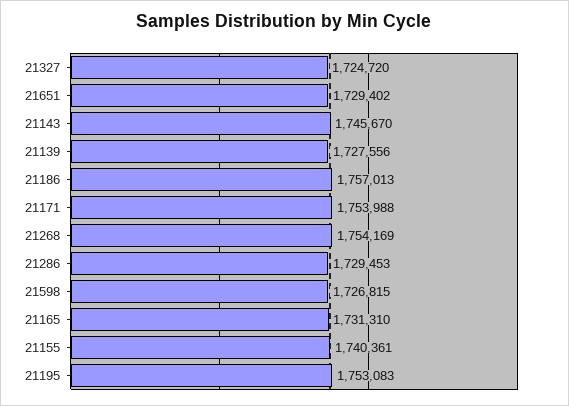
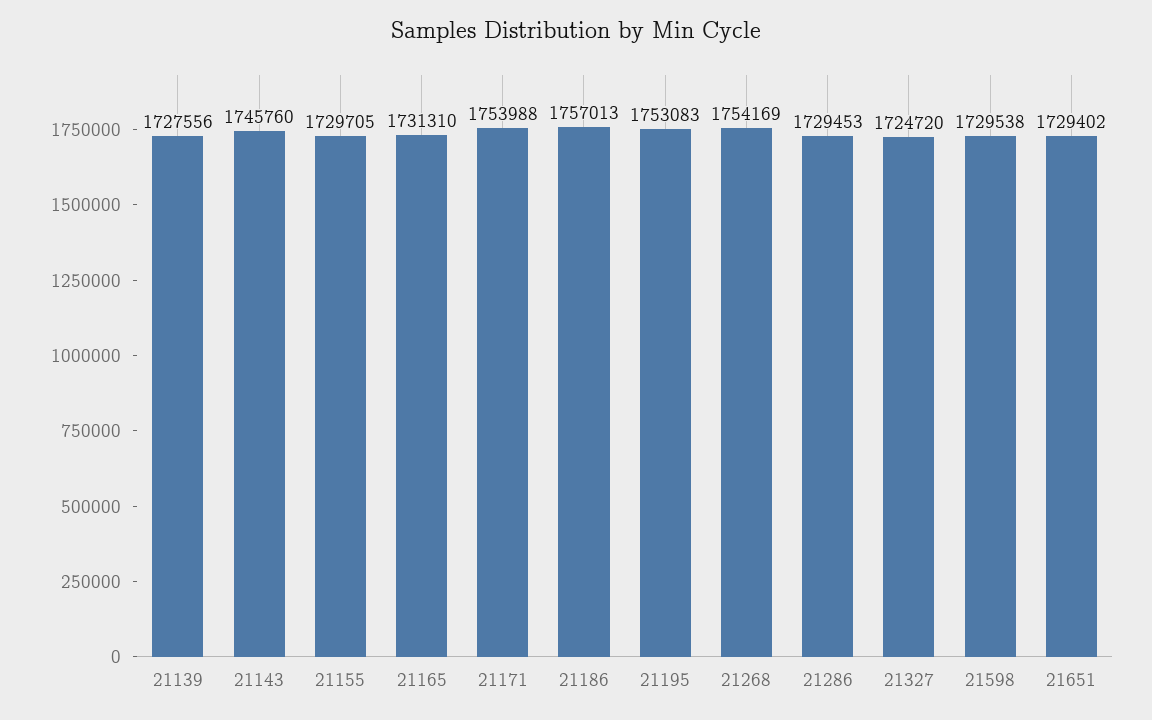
  {
    "21327": 1724720,
    "21651": 1729402,
-   "21143": 1745670,
+   "21143": 1745760,
    "21139": 1727556,
    "21186": 1757013,
    "21171": 1753988,
    "21268": 1754169,
    "21286": 1729453,
-   "21598": 1726815,
+   "21598": 1729538,
    "21165": 1731310,
-   "21155": 1740361,
+   "21155": 1729705,
    "21195": 1753083
  }

